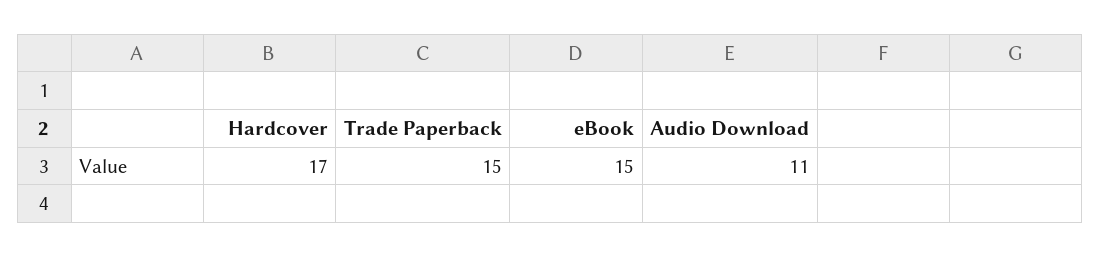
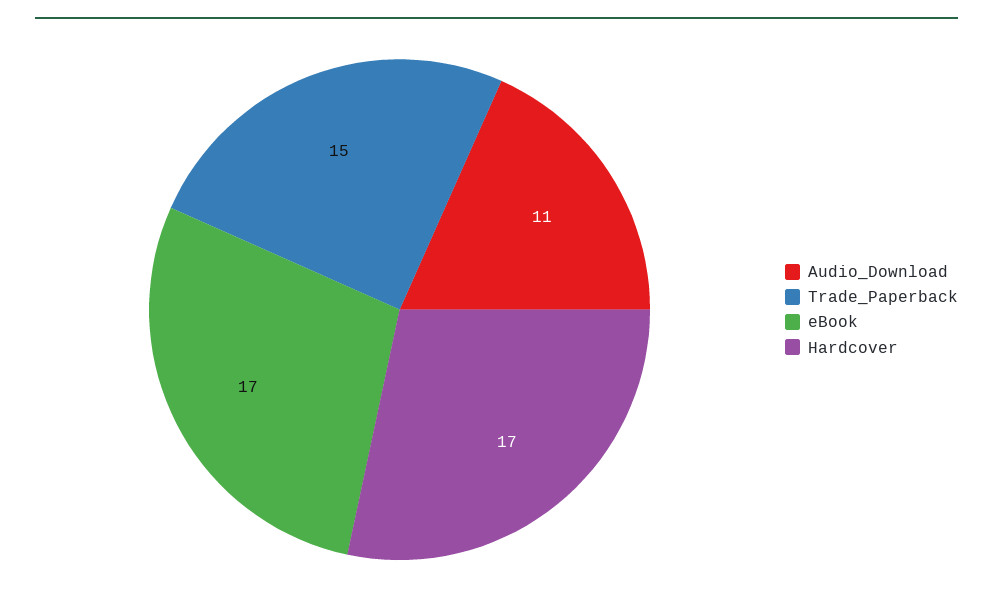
  {
    "Hardcover": 17,
    "Trade Paperback": 15,
-   "eBook": 15,
+   "eBook": 17,
    "Audio Download": 11
  }

